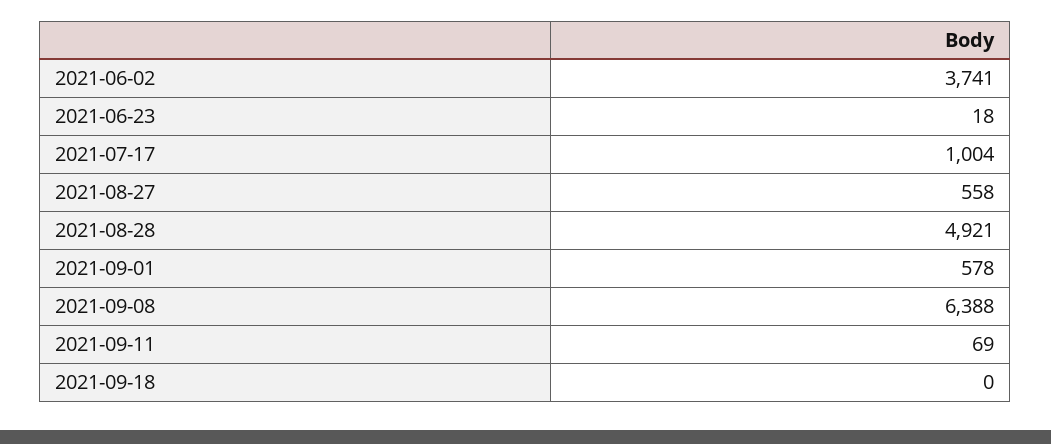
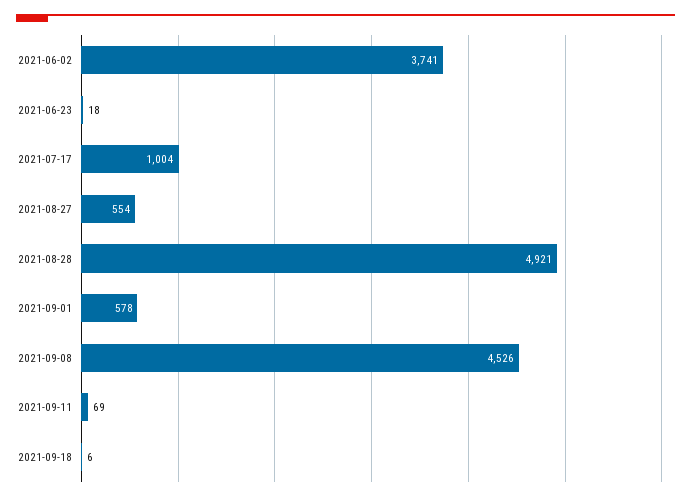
  {
    "2021-06-02": 3741,
    "2021-06-23": 18,
    "2021-07-17": 1004,
-   "2021-08-27": 558,
+   "2021-08-27": 554,
    "2021-08-28": 4921,
    "2021-09-01": 578,
-   "2021-09-08": 6388,
+   "2021-09-08": 4526,
    "2021-09-11": 69,
-   "2021-09-18": 0
+   "2021-09-18": 6
  }

